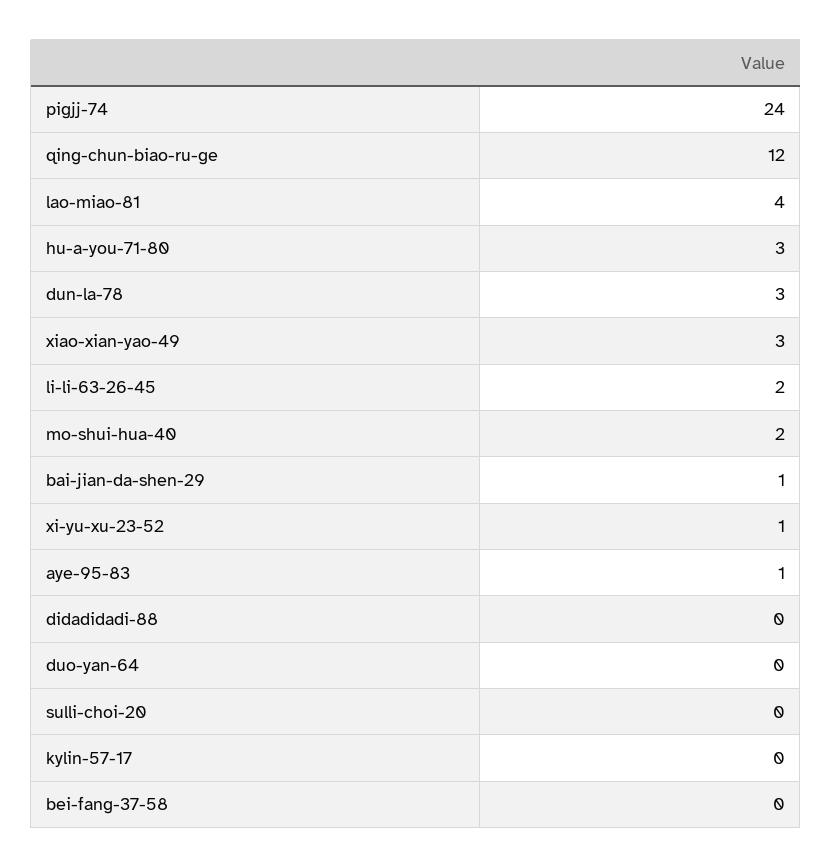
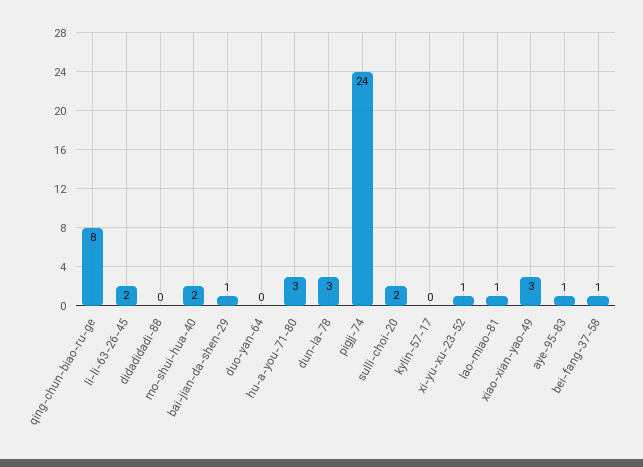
  {
    "pigjj-74": 24,
-   "qing-chun-biao-ru-ge": 12,
+   "qing-chun-biao-ru-ge": 8,
-   "lao-miao-81": 4,
+   "lao-miao-81": 1,
    "hu-a-you-71-80": 3,
    "dun-la-78": 3,
    "xiao-xian-yao-49": 3,
    "li-li-63-26-45": 2,
    "mo-shui-hua-40": 2,
    "bai-jian-da-shen-29": 1,
    "xi-yu-xu-23-52": 1,
    "aye-95-83": 1,
    "didadidadi-88": 0,
    "duo-yan-64": 0,
-   "sulli-choi-20": 0,
+   "sulli-choi-20": 2,
    "kylin-57-17": 0,
-   "bei-fang-37-58": 0
+   "bei-fang-37-58": 1
  }

